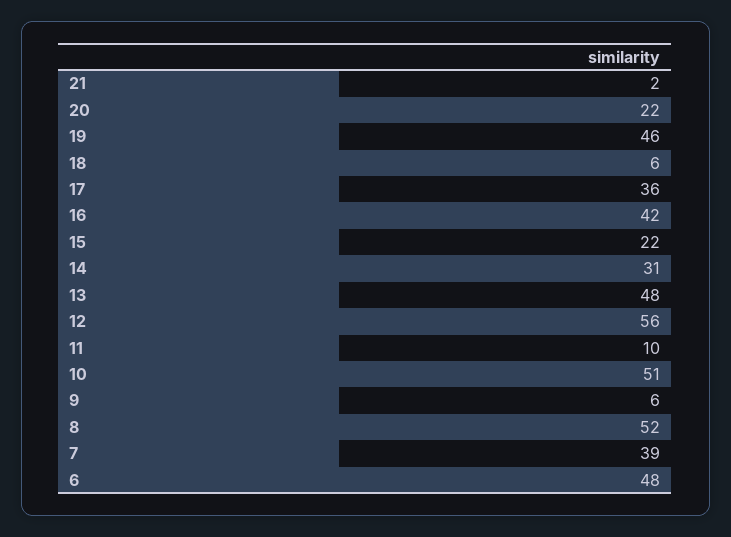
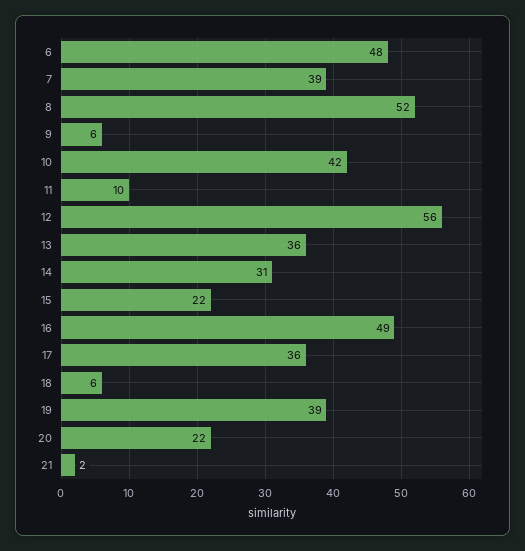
  {
    "21": 2,
    "20": 22,
-   "19": 46,
+   "19": 39,
    "18": 6,
    "17": 36,
-   "16": 42,
+   "16": 49,
    "15": 22,
    "14": 31,
-   "13": 48,
+   "13": 36,
    "12": 56,
    "11": 10,
-   "10": 51,
+   "10": 42,
    "9": 6,
    "8": 52,
    "7": 39,
    "6": 48
  }

